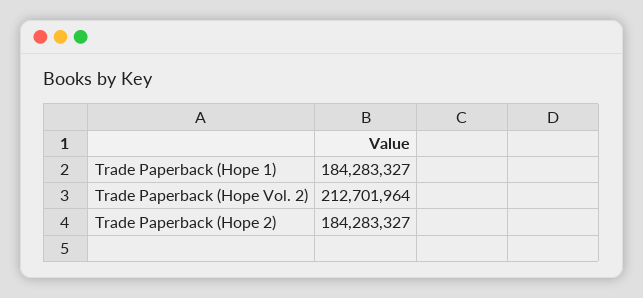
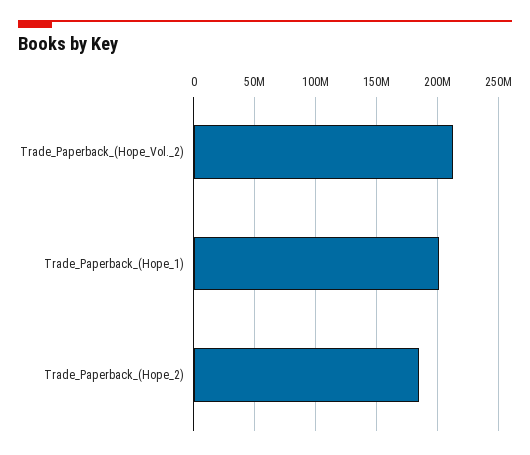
  {
-   "Trade Paperback (Hope 1)": 184283327,
+   "Trade Paperback (Hope 1)": 200000000,
    "Trade Paperback (Hope Vol. 2)": 212701964,
    "Trade Paperback (Hope 2)": 184283327
  }

